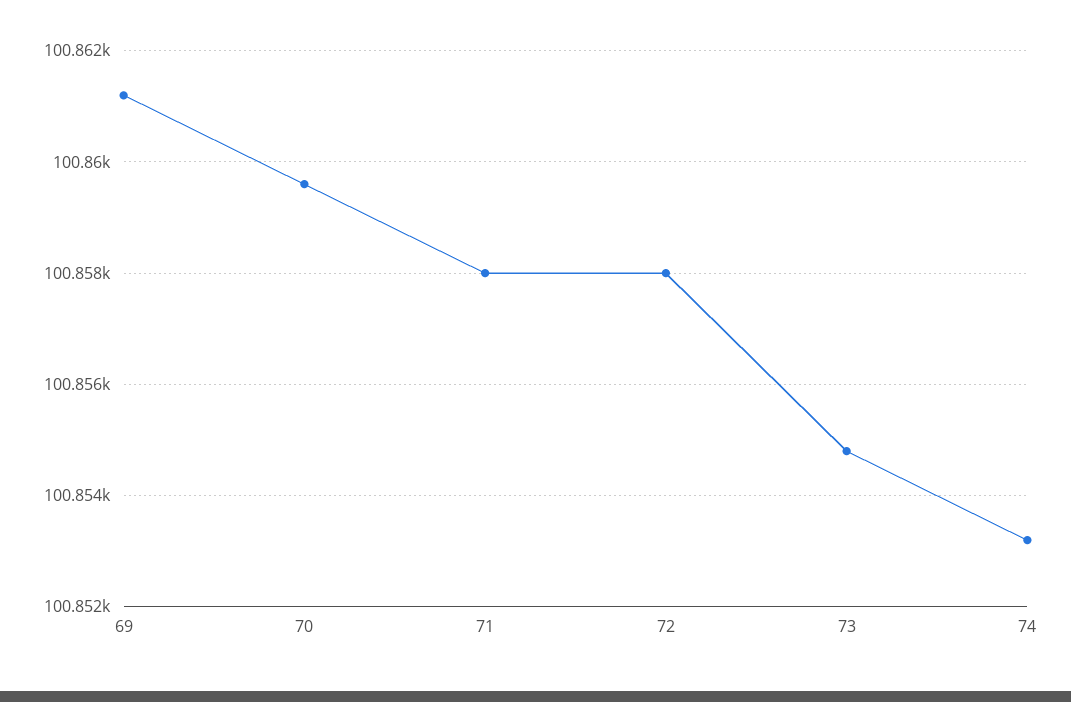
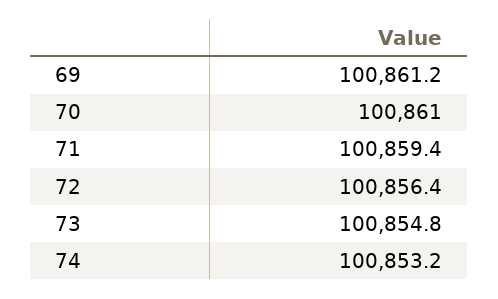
  {
    "69": 100861.2,
-   "70": 100859.5,
+   "70": 100861,
-   "71": 100858,
+   "71": 100859.4,
-   "72": 100858,
+   "72": 100856.4,
    "73": 100854.8,
    "74": 100853.2
  }

